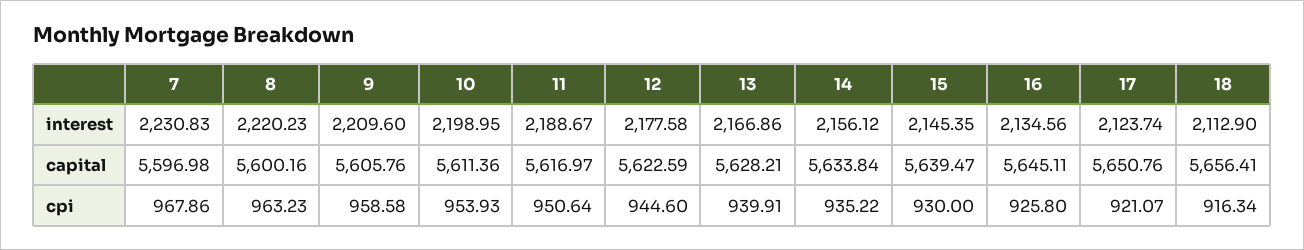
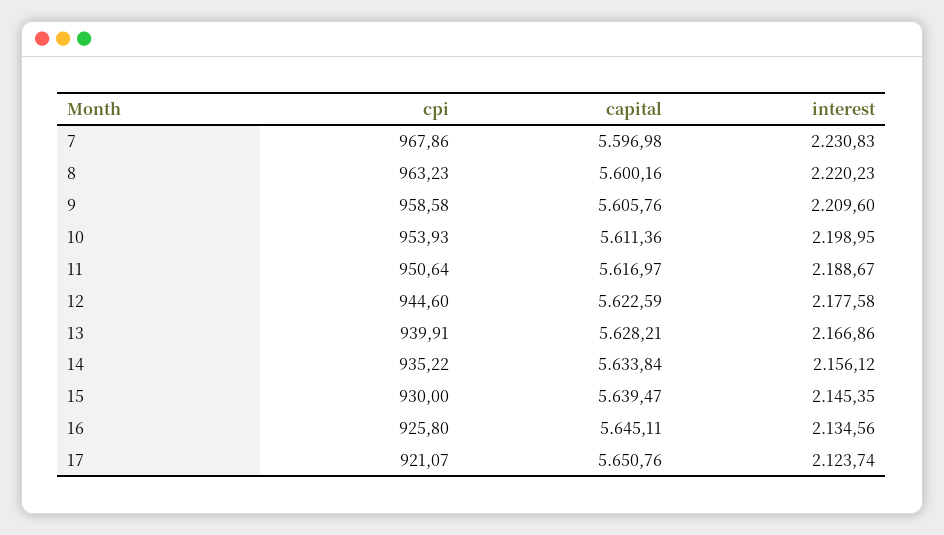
  {
    "7": {
      "interest": 2230.83,
      "capital": 5596.98,
      "cpi": 967.86
    },
    "8": {
      "interest": 2220.23,
      "capital": 5600.16,
      "cpi": 963.23
    },
    "9": {
      "interest": 2209.6,
      "capital": 5605.76,
      "cpi": 958.58
    },
    "10": {
      "interest": 2198.95,
      "capital": 5611.36,
      "cpi": 953.93
    },
    "11": {
      "interest": 2188.67,
      "capital": 5616.97,
      "cpi": 950.64
    },
    "12": {
      "interest": 2177.58,
      "capital": 5622.59,
      "cpi": 944.6
    },
    "13": {
      "interest": 2166.86,
      "capital": 5628.21,
      "cpi": 939.91
    },
    "14": {
      "interest": 2156.12,
      "capital": 5633.84,
      "cpi": 935.22
    },
    "15": {
      "interest": 2145.35,
      "capital": 5639.47,
      "cpi": 930
    },
    "16": {
      "interest": 2134.56,
      "capital": 5645.11,
      "cpi": 925.8
    },
    "17": {
      "interest": 2123.74,
      "capital": 5650.76,
      "cpi": 921.07
-   },
+   }
-   "18": {
-     "interest": 2112.9,
-     "capital": 5656.41,
-     "cpi": 916.34
-   }
  }

